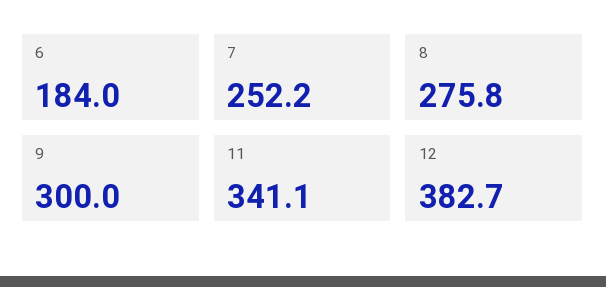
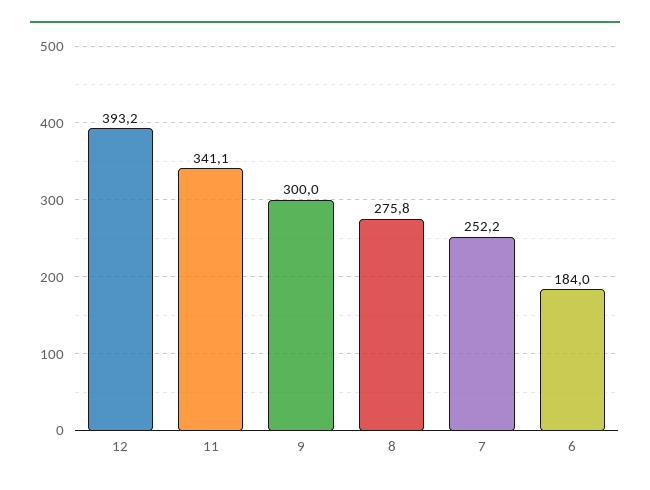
  {
    "6": 184,
    "7": 252.2,
    "8": 275.8,
    "9": 300,
    "11": 341.1,
-   "12": 382.7
+   "12": 393.2
  }

